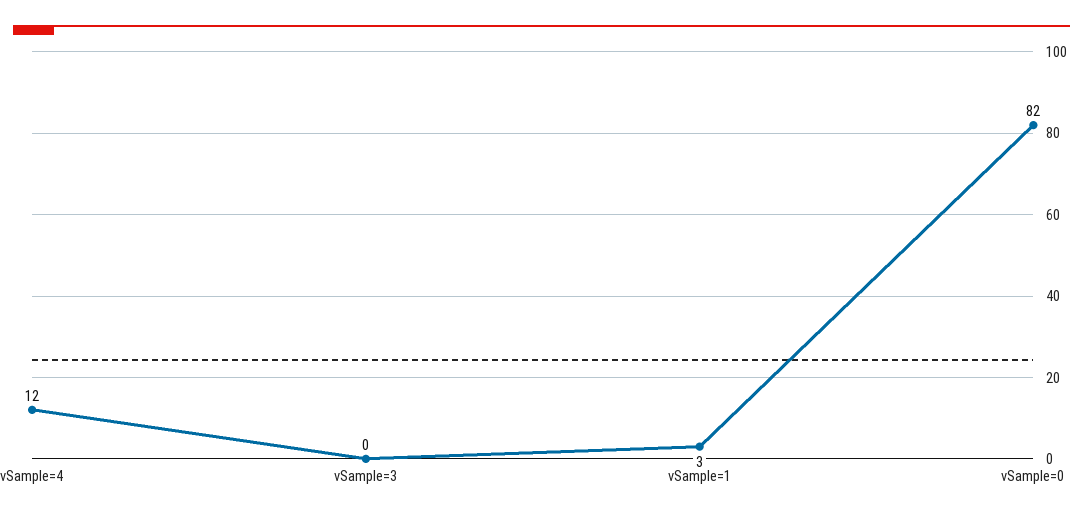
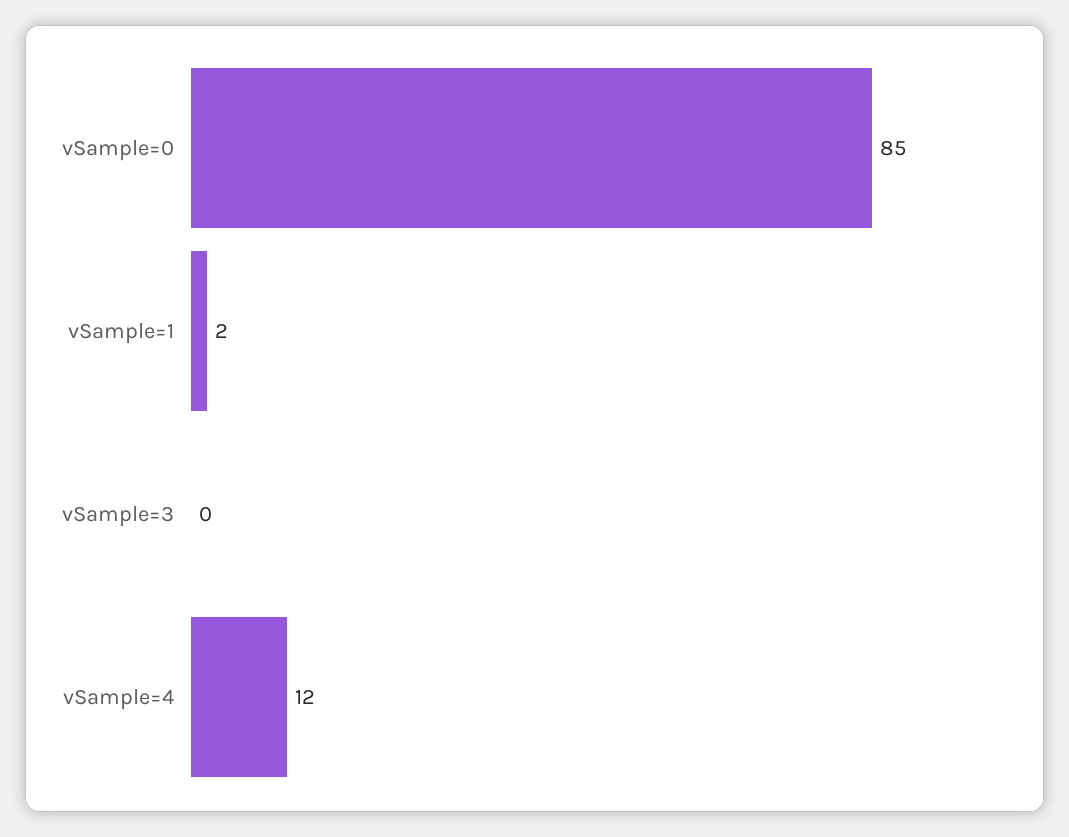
  {
    "vSample=4": 12,
    "vSample=3": 0,
-   "vSample=1": 3,
+   "vSample=1": 2,
-   "vSample=0": 82
+   "vSample=0": 85
  }

